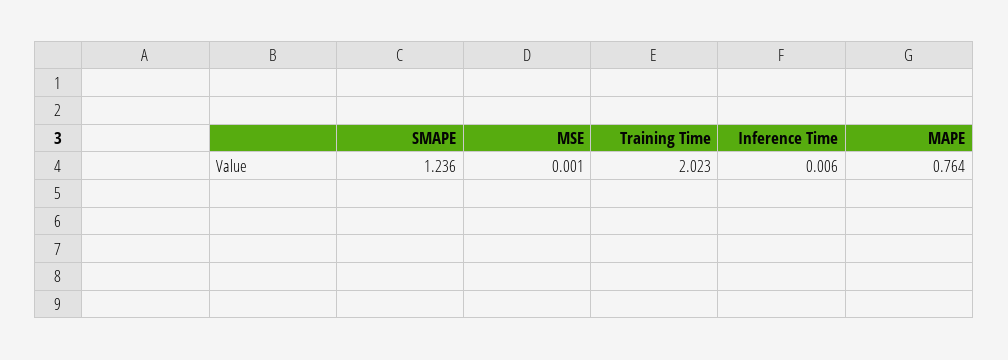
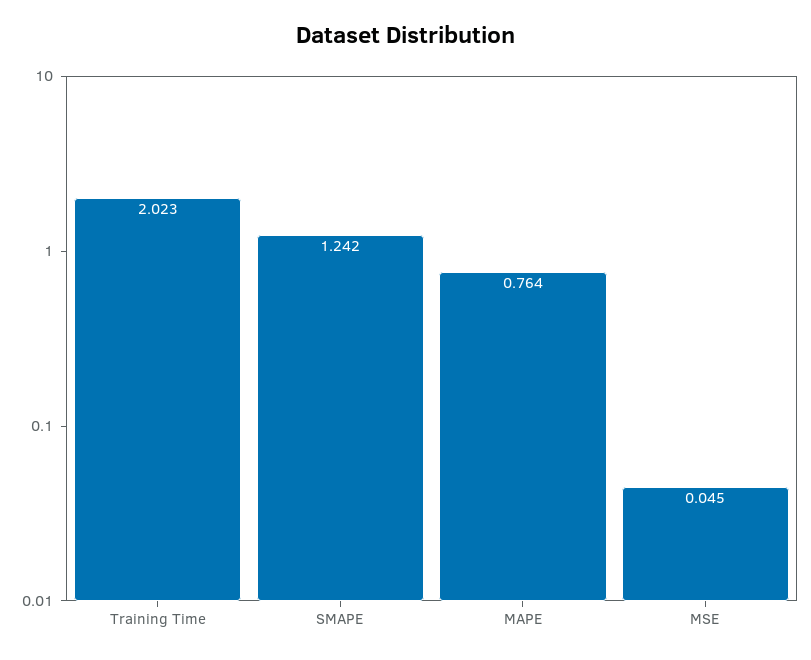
  {
-   "SMAPE": 1.236,
+   "SMAPE": 1.242,
-   "MSE": 0.001,
+   "MSE": 0.045,
    "Training Time": 2.023,
-   "Inference Time": 0.006,
    "MAPE": 0.764
  }

